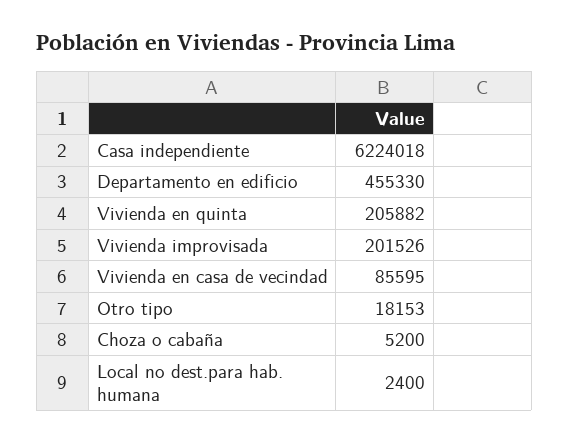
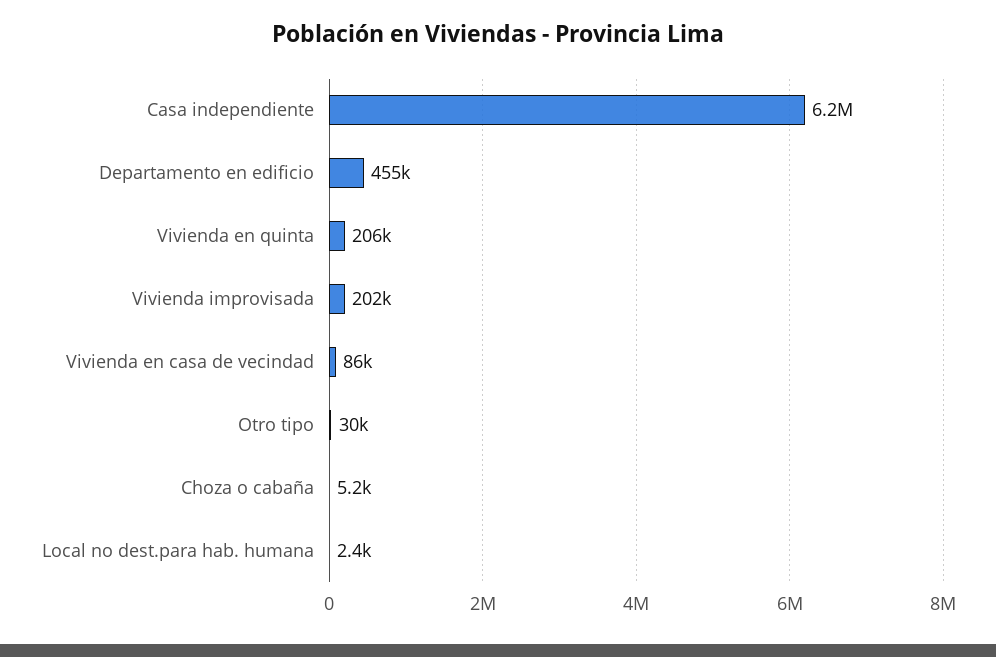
  {
    "Casa independiente": 6224018,
    "Departamento en edificio": 455330,
    "Vivienda en quinta": 205882,
    "Vivienda improvisada": 201526,
    "Vivienda en casa de vecindad": 85595,
-   "Otro tipo": 18153,
+   "Otro tipo": 30000,
    "Choza o cabaña": 5200,
    "Local no dest.para hab. humana": 2400
  }

